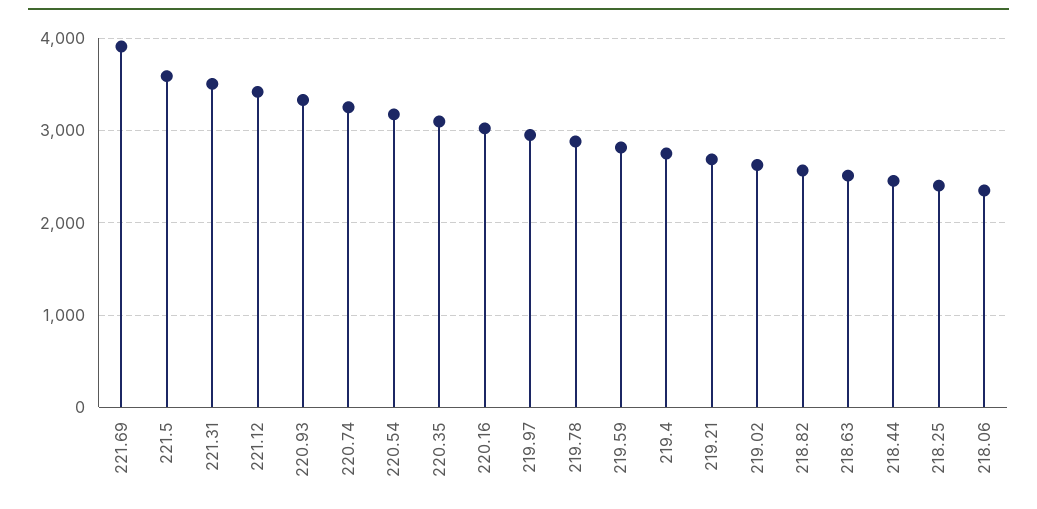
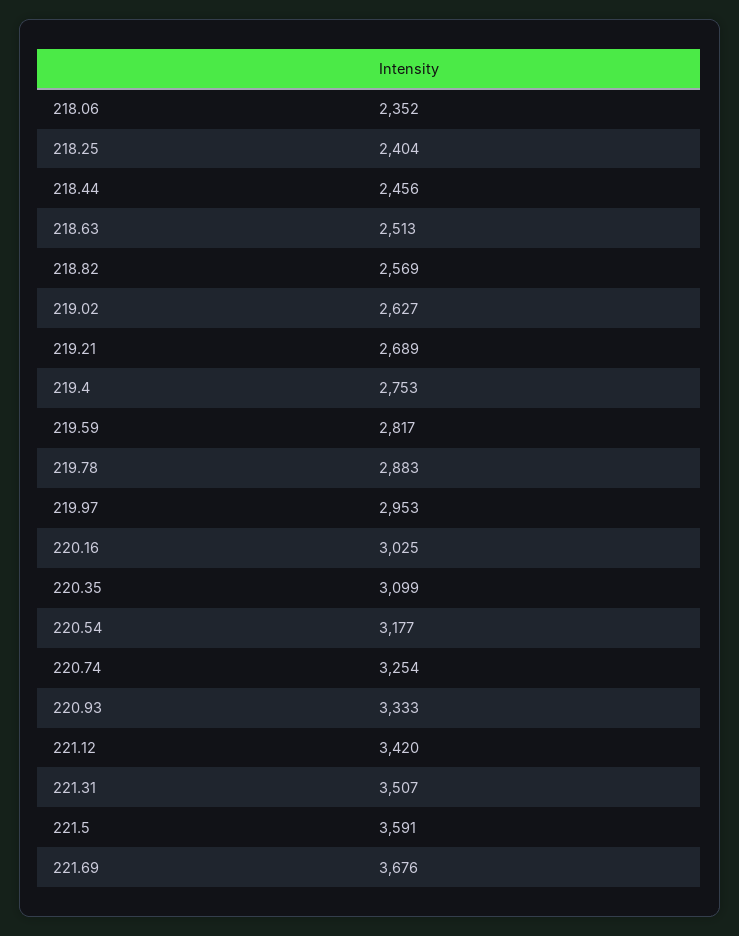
  {
-   "221.69": 3900,
+   "221.69": 3676,
    "221.5": 3591,
    "221.31": 3507,
    "221.12": 3420,
    "220.93": 3333,
    "220.74": 3254,
    "220.54": 3177,
    "220.35": 3099,
    "220.16": 3025,
    "219.97": 2953,
    "219.78": 2883,
    "219.59": 2817,
    "219.4": 2753,
    "219.21": 2689,
    "219.02": 2627,
    "218.82": 2569,
    "218.63": 2513,
    "218.44": 2456,
    "218.25": 2404,
    "218.06": 2352
  }

